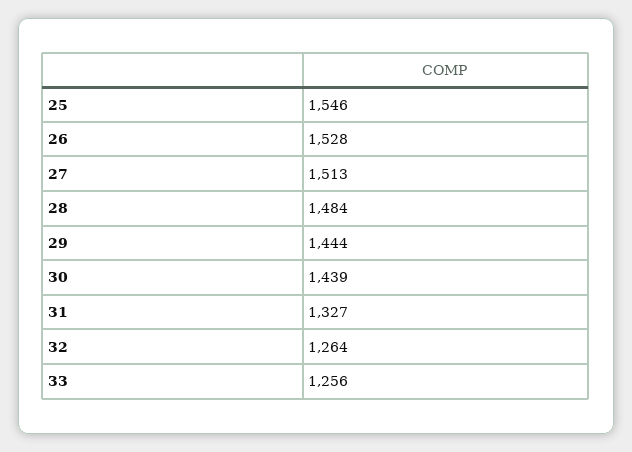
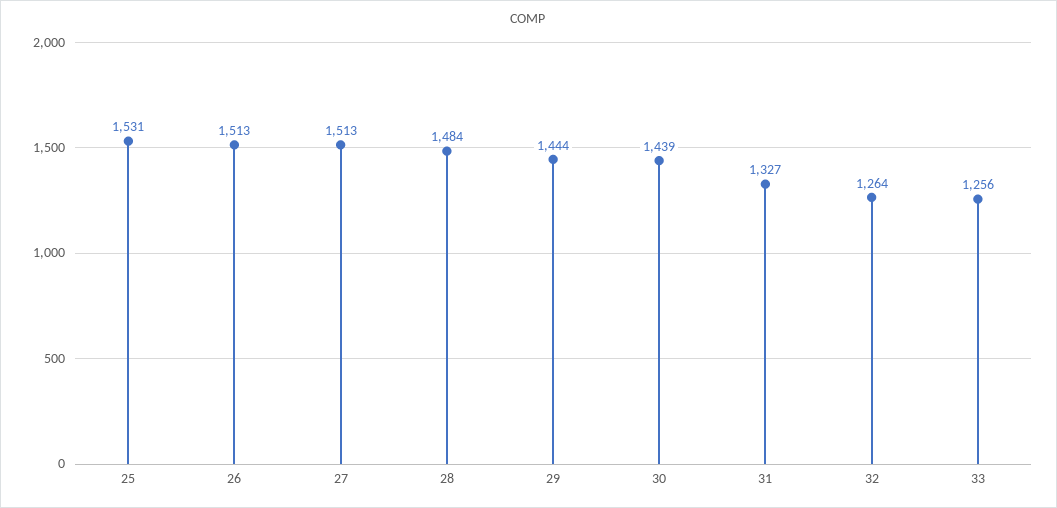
  {
-   "25": 1546,
+   "25": 1531,
-   "26": 1528,
+   "26": 1513,
    "27": 1513,
    "28": 1484,
    "29": 1444,
    "30": 1439,
    "31": 1327,
    "32": 1264,
    "33": 1256
  }

